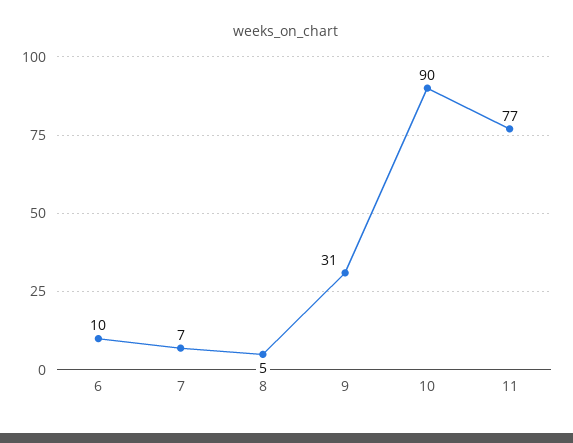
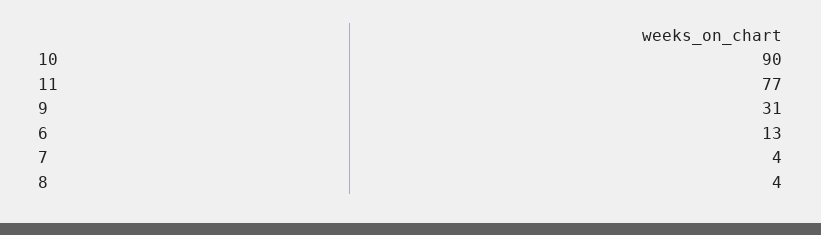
  {
-   "6": 10,
+   "6": 13,
-   "7": 7,
+   "7": 4,
-   "8": 5,
+   "8": 4,
    "9": 31,
    "10": 90,
    "11": 77
  }

